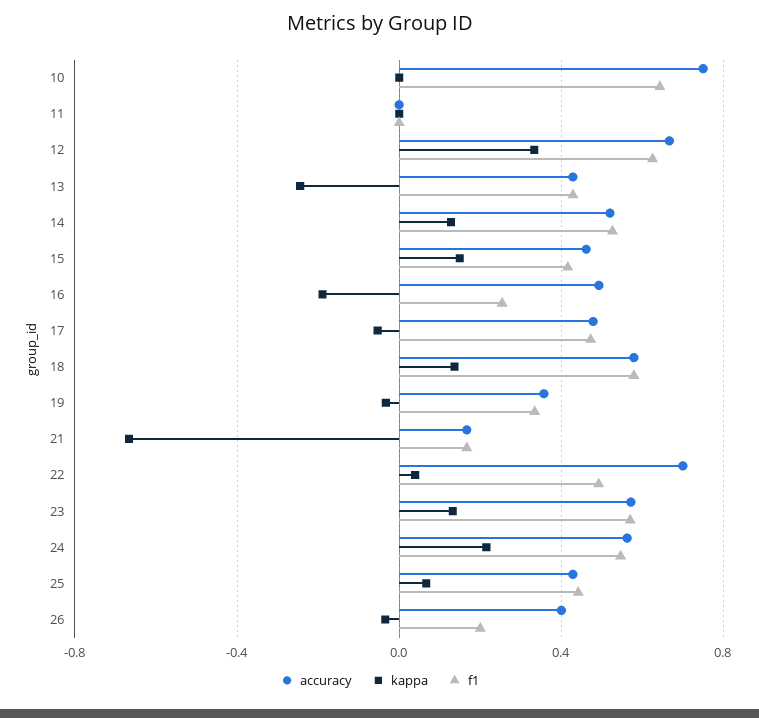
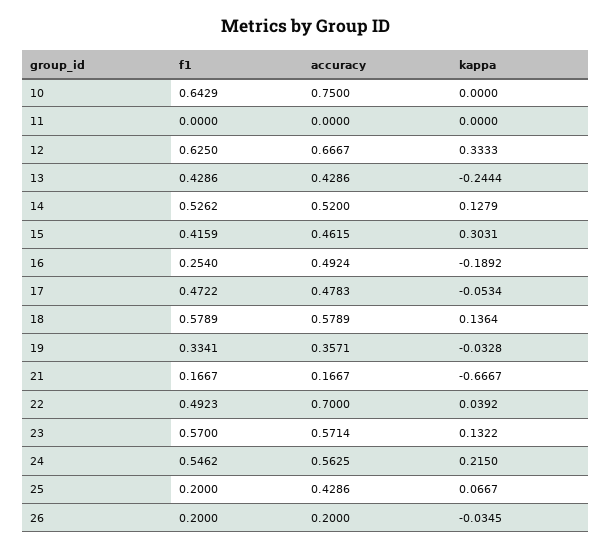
  {
    "accuracy": {
      "10": 0.75,
      "11": 0,
      "12": 0.6667,
      "13": 0.4286,
      "14": 0.52,
      "15": 0.4615,
      "16": 0.4924,
      "17": 0.4783,
      "18": 0.5789,
      "19": 0.3571,
      "21": 0.1667,
      "22": 0.7,
      "23": 0.5714,
      "24": 0.5625,
      "25": 0.4286,
-     "26": 0.4
+     "26": 0.2
    },
    "kappa": {
      "10": 0,
      "11": 0,
      "12": 0.3333,
      "13": -0.2444,
      "14": 0.1279,
-     "15": 0.15,
+     "15": 0.3031,
      "16": -0.1892,
      "17": -0.0534,
      "18": 0.1364,
      "19": -0.0328,
      "21": -0.6667,
      "22": 0.0392,
      "23": 0.1322,
      "24": 0.215,
      "25": 0.0667,
      "26": -0.0345
    },
    "f1": {
      "10": 0.6429,
      "11": 0,
      "12": 0.625,
      "13": 0.4286,
      "14": 0.5262,
      "15": 0.4159,
      "16": 0.254,
      "17": 0.4722,
      "18": 0.5789,
      "19": 0.3341,
      "21": 0.1667,
      "22": 0.4923,
      "23": 0.57,
      "24": 0.5462,
-     "25": 0.45,
+     "25": 0.2,
      "26": 0.2
    }
  }

